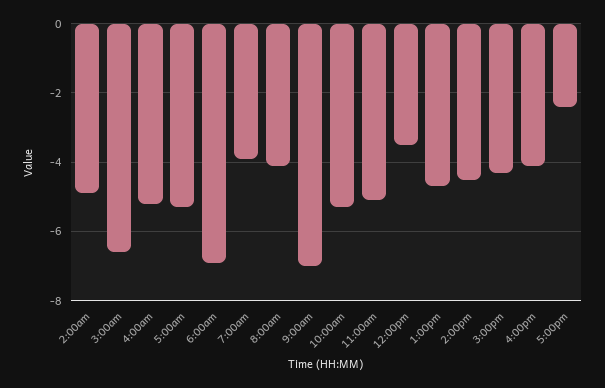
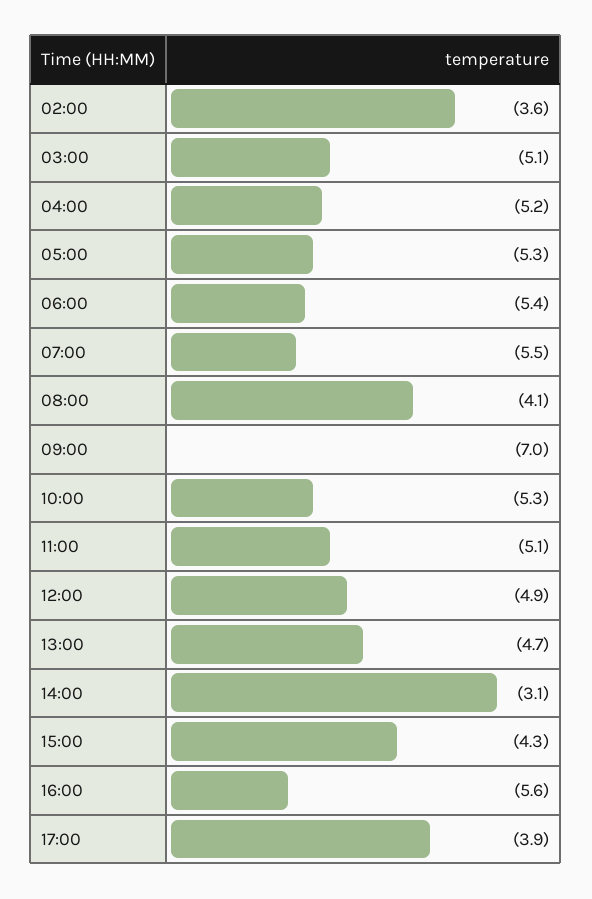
  {
-   "2:00am": -5,
+   "2:00am": -3.6,
-   "3:00am": -6.5,
+   "3:00am": -5.1,
    "4:00am": -5.2,
    "5:00am": -5.3,
-   "6:00am": -7,
+   "6:00am": -5.4,
-   "7:00am": -4,
+   "7:00am": -5.5,
    "8:00am": -4.1,
    "9:00am": -7,
    "10:00am": -5.3,
    "11:00am": -5.1,
-   "12:00pm": -3.5,
+   "12:00pm": -4.9,
    "1:00pm": -4.7,
-   "2:00pm": -4.5,
+   "2:00pm": -3.1,
    "3:00pm": -4.3,
-   "4:00pm": -4,
+   "4:00pm": -5.6,
-   "5:00pm": -2.5
+   "5:00pm": -3.9
  }

